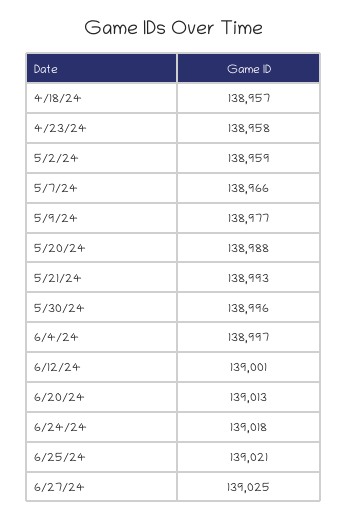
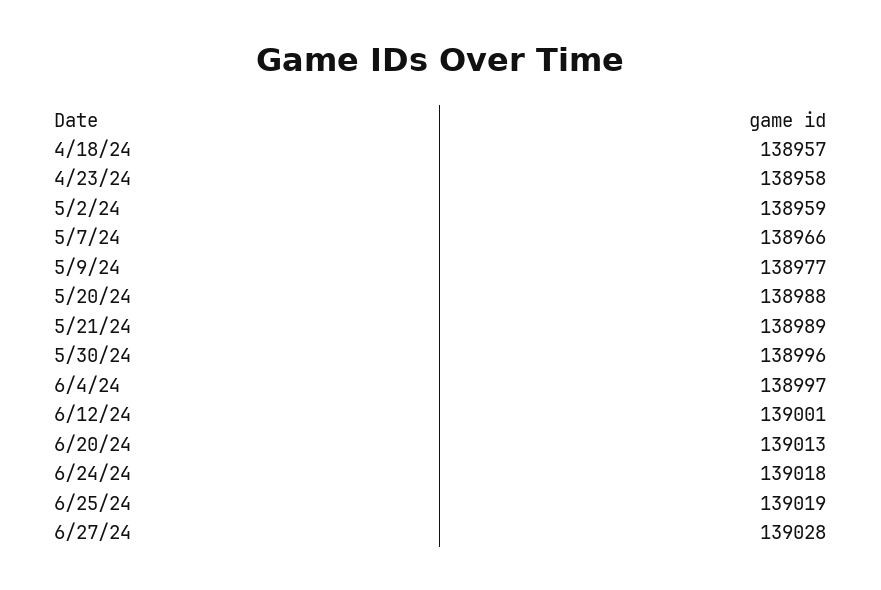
  {
    "4/18/24": 138957,
    "4/23/24": 138958,
    "5/2/24": 138959,
    "5/7/24": 138966,
    "5/9/24": 138977,
    "5/20/24": 138988,
-   "5/21/24": 138993,
+   "5/21/24": 138989,
    "5/30/24": 138996,
    "6/4/24": 138997,
    "6/12/24": 139001,
    "6/20/24": 139013,
    "6/24/24": 139018,
-   "6/25/24": 139021,
+   "6/25/24": 139019,
-   "6/27/24": 139025
+   "6/27/24": 139028
  }

